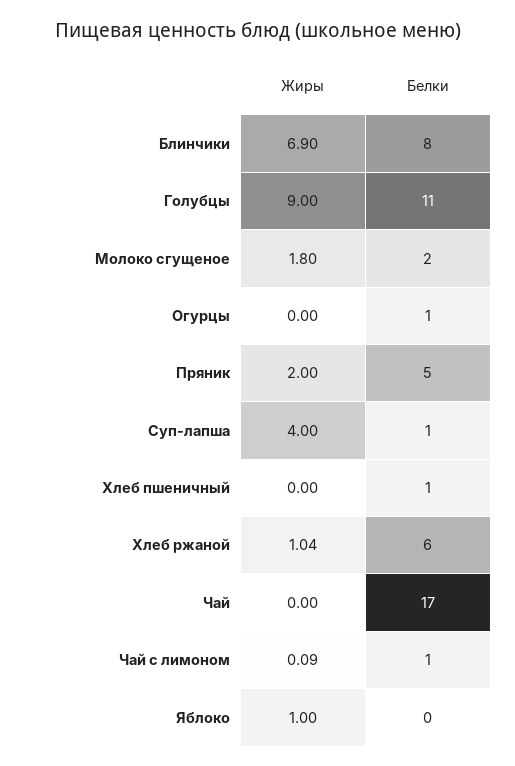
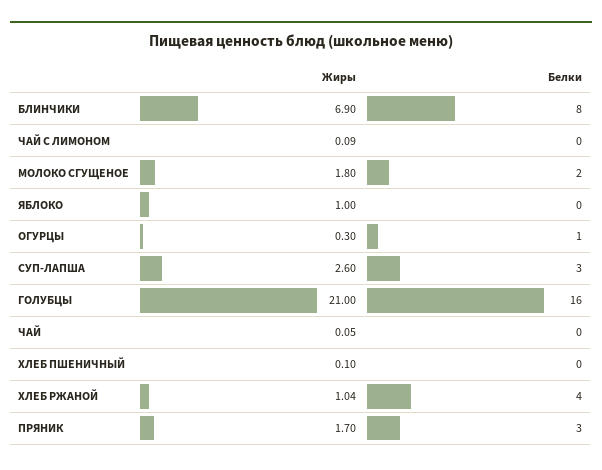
  {
    "Жиры": {
      "Блинчики": 6.9,
-     "Голубцы": 9,
+     "Голубцы": 21,
      "Молоко сгущеное": 1.8,
-     "Огурцы": 0,
+     "Огурцы": 0.3,
-     "Пряник": 2,
+     "Пряник": 1.7,
-     "Суп-лапша": 4,
+     "Суп-лапша": 2.6,
-     "Хлеб пшеничный": 0,
+     "Хлеб пшеничный": 0.1,
      "Хлеб ржаной": 1.04,
-     "Чай": 0,
+     "Чай": 0.05,
      "Чай с лимоном": 0.09,
      "Яблоко": 1
    },
    "Белки": {
      "Блинчики": 8,
-     "Голубцы": 11,
+     "Голубцы": 16,
      "Молоко сгущеное": 2,
      "Огурцы": 1,
-     "Пряник": 5,
+     "Пряник": 3,
-     "Суп-лапша": 1,
+     "Суп-лапша": 3,
-     "Хлеб пшеничный": 1,
+     "Хлеб пшеничный": 0,
-     "Хлеб ржаной": 6,
+     "Хлеб ржаной": 4,
-     "Чай": 17,
+     "Чай": 0,
-     "Чай с лимоном": 1,
+     "Чай с лимоном": 0,
      "Яблоко": 0
    }
  }

